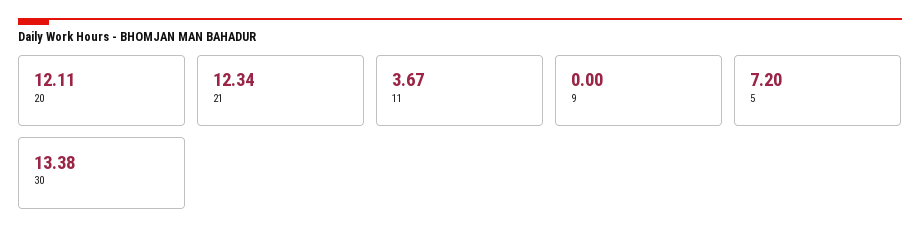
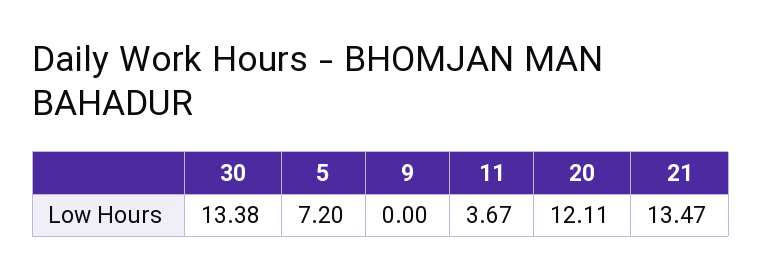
  {
    "20": 12.11,
-   "21": 12.34,
+   "21": 13.47,
    "11": 3.67,
    "9": 0,
    "5": 7.2,
    "30": 13.38
  }

